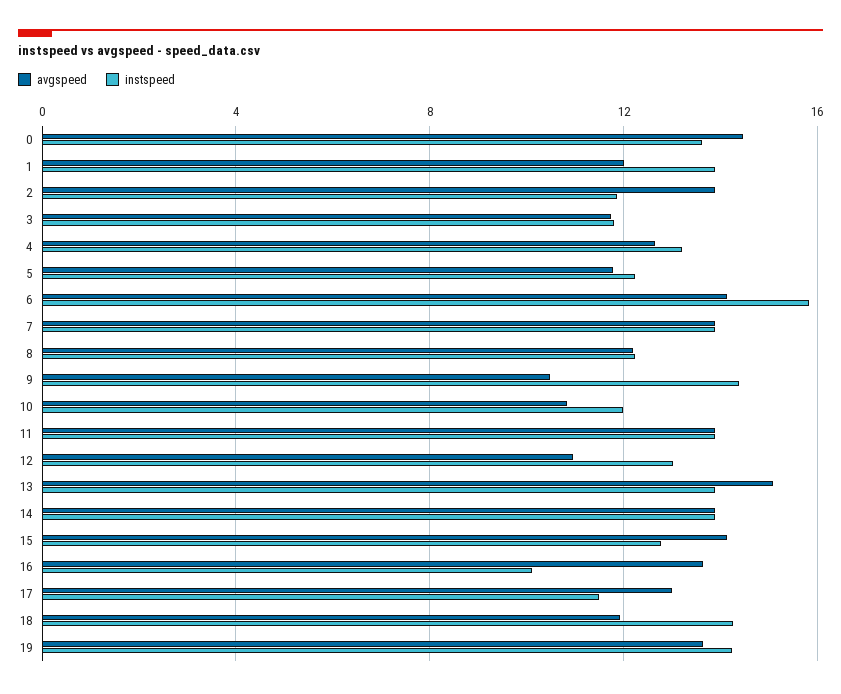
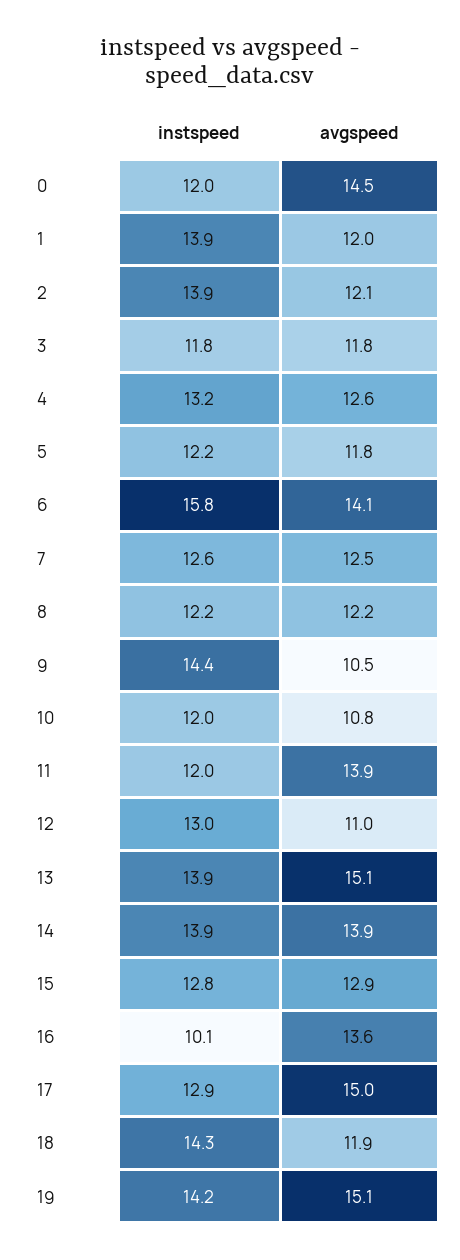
  {
    "avgspeed": {
      "0": 14.5,
      "1": 12,
-     "2": 14,
+     "2": 12.1,
      "3": 11.8,
      "4": 12.6,
      "5": 11.8,
      "6": 14.1,
-     "7": 14,
+     "7": 12.5,
      "8": 12.2,
      "9": 10.5,
      "10": 10.8,
      "11": 13.9,
      "12": 11,
      "13": 15.1,
      "14": 13.9,
-     "15": 14,
+     "15": 12.9,
      "16": 13.6,
-     "17": 13,
+     "17": 15,
      "18": 11.9,
-     "19": 13.5
+     "19": 15.1
    },
    "instspeed": {
-     "0": 13.5,
+     "0": 12,
      "1": 13.9,
-     "2": 12,
+     "2": 13.9,
      "3": 11.8,
      "4": 13.2,
      "5": 12.2,
      "6": 15.8,
-     "7": 14,
+     "7": 12.6,
      "8": 12.2,
      "9": 14.4,
      "10": 12,
-     "11": 14,
+     "11": 12,
      "12": 13,
      "13": 13.9,
      "14": 13.9,
      "15": 12.8,
      "16": 10.1,
-     "17": 11.5,
+     "17": 12.9,
      "18": 14.3,
      "19": 14.2
    }
  }

